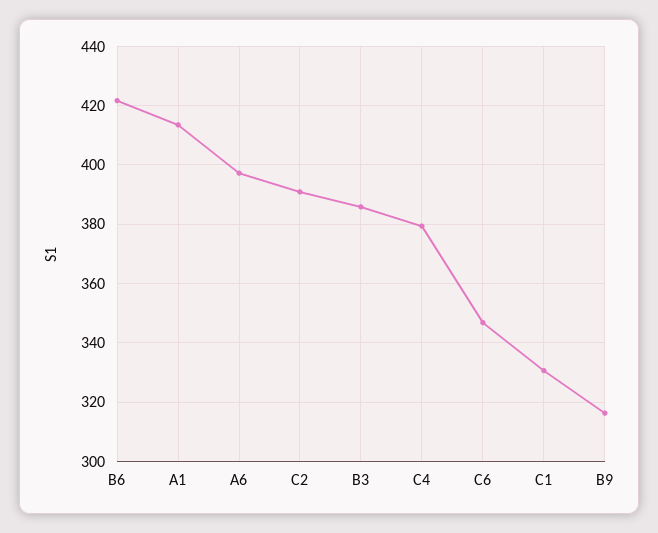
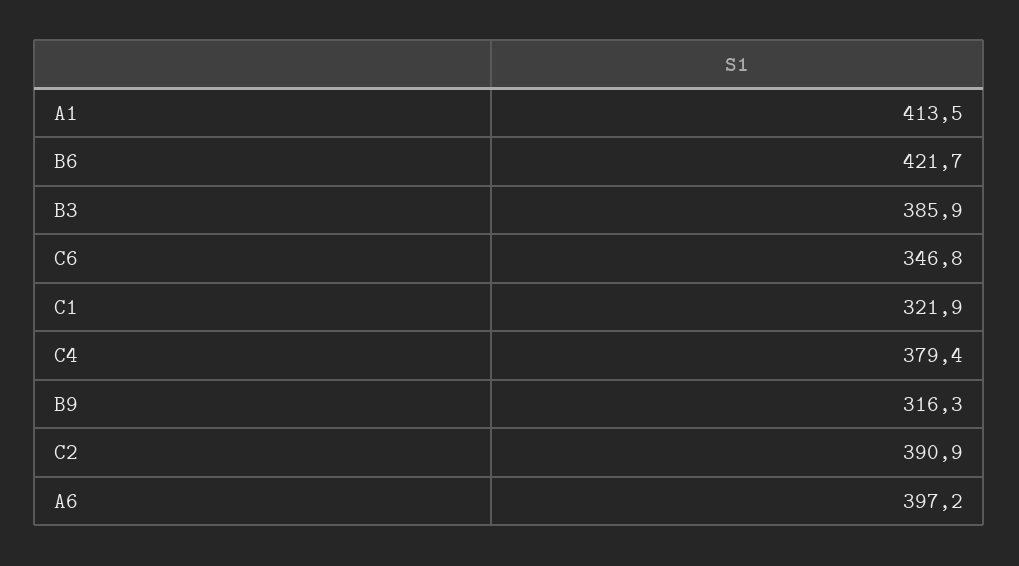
  {
    "B6": 421.7,
    "A1": 413.5,
    "A6": 397.2,
    "C2": 390.9,
    "B3": 385.9,
    "C4": 379.4,
    "C6": 346.8,
-   "C1": 330,
+   "C1": 321.9,
    "B9": 316.3
  }

